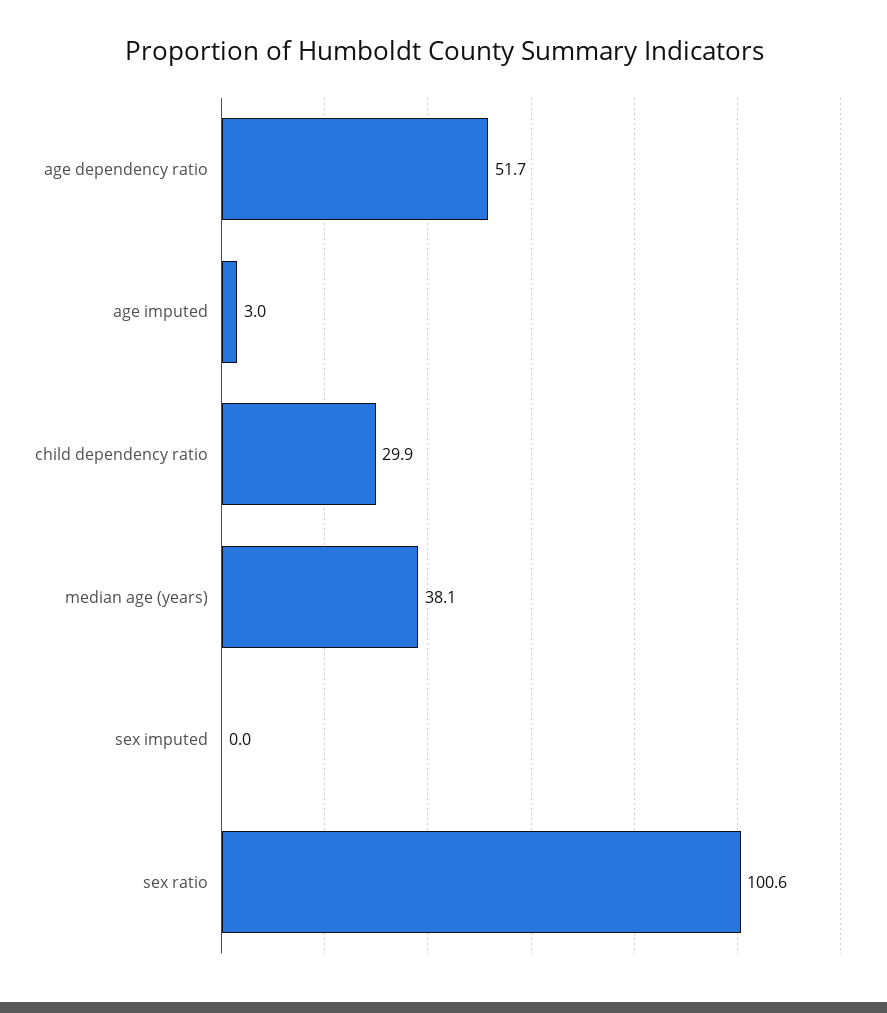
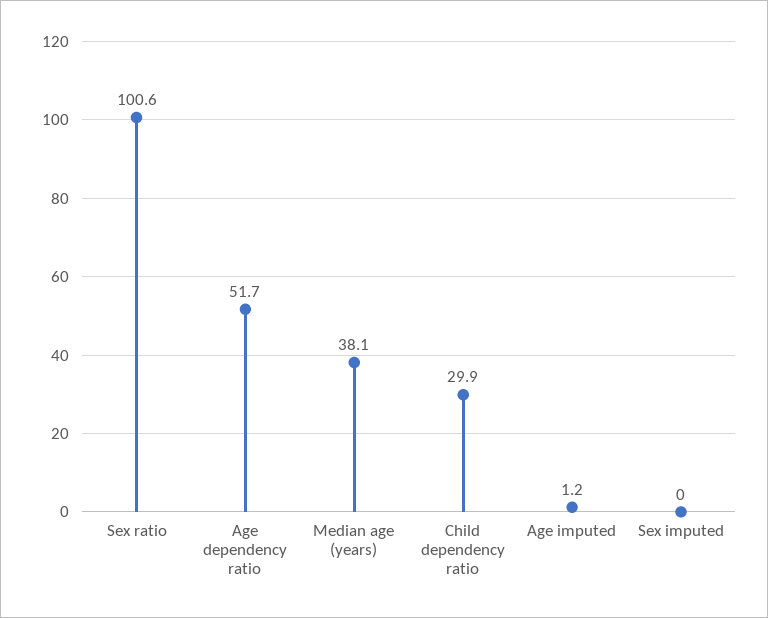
  {
    "age dependency ratio": 51.7,
-   "age imputed": 3,
+   "age imputed": 1.2,
    "child dependency ratio": 29.9,
    "median age (years)": 38.1,
    "sex imputed": 0,
    "sex ratio": 100.6
  }

